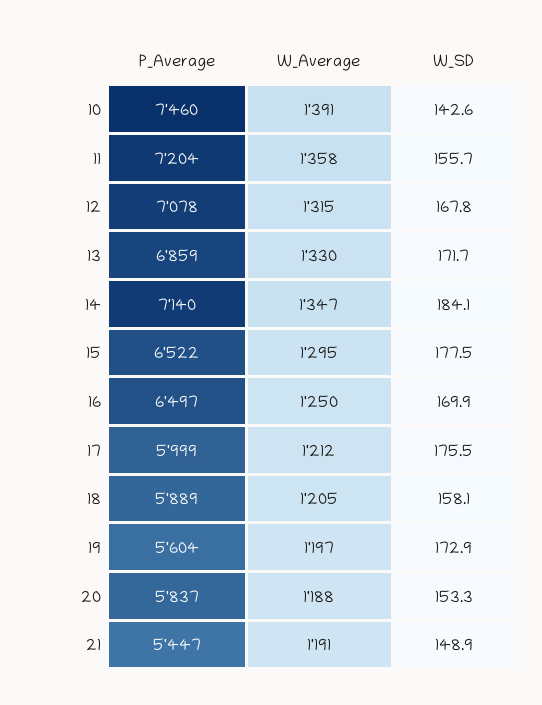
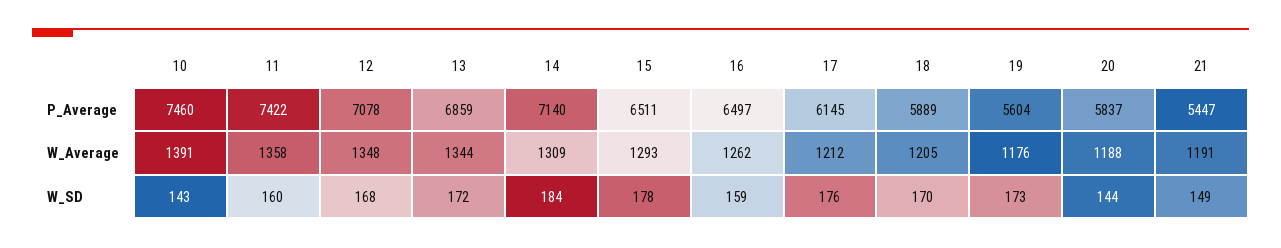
  {
    "P_Average": {
      "10": 7460,
-     "11": 7204,
+     "11": 7422,
      "12": 7078,
      "13": 6859,
      "14": 7140,
-     "15": 6522,
+     "15": 6511,
      "16": 6497,
-     "17": 5999,
+     "17": 6145,
      "18": 5889,
      "19": 5604,
      "20": 5837,
      "21": 5447
    },
    "W_Average": {
      "10": 1391,
      "11": 1358,
-     "12": 1315,
+     "12": 1348,
-     "13": 1330,
+     "13": 1344,
-     "14": 1347,
+     "14": 1309,
-     "15": 1295,
+     "15": 1293,
-     "16": 1250,
+     "16": 1262,
      "17": 1212,
      "18": 1205,
-     "19": 1197,
+     "19": 1176,
      "20": 1188,
      "21": 1191
    },
    "W_SD": {
      "10": 142.6,
-     "11": 155.7,
+     "11": 160,
      "12": 167.8,
      "13": 171.7,
      "14": 184.1,
      "15": 177.5,
-     "16": 169.9,
+     "16": 159,
      "17": 175.5,
-     "18": 158.1,
+     "18": 170,
      "19": 172.9,
-     "20": 153.3,
+     "20": 144,
      "21": 148.9
    }
  }

